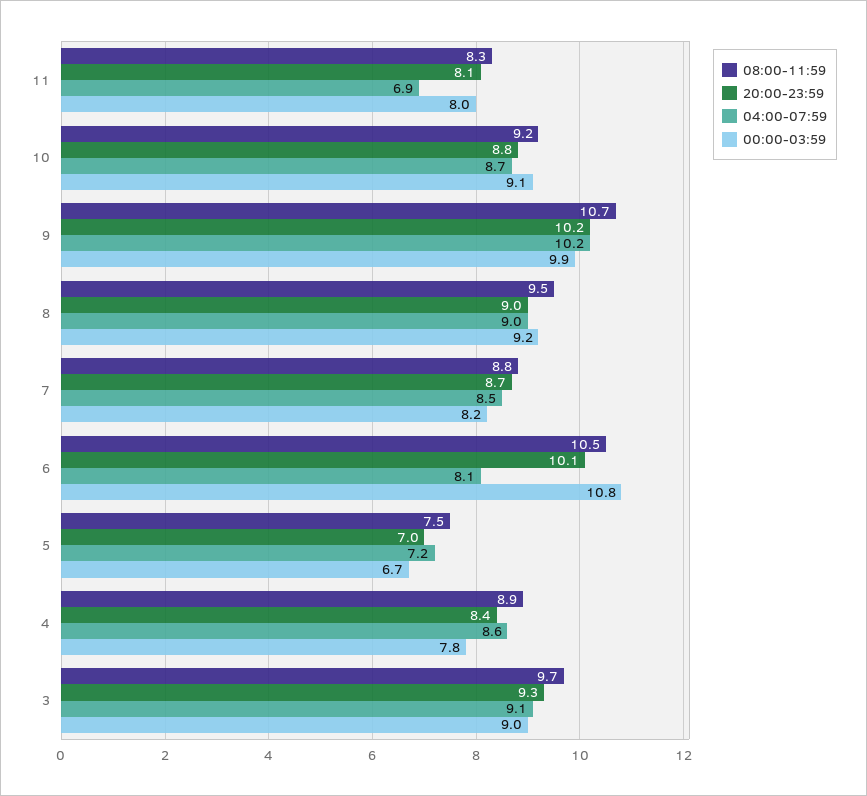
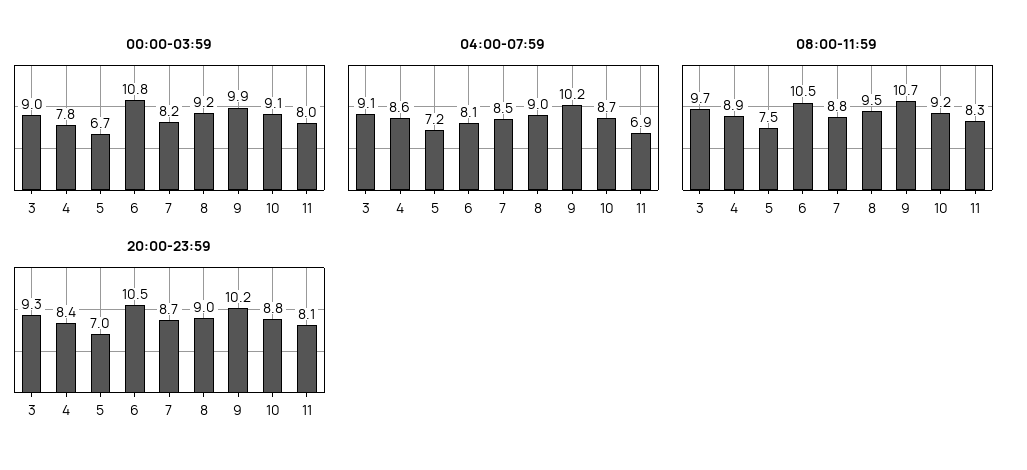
  {
    "08:00-11:59": {
      "11": 8.3,
      "10": 9.2,
      "9": 10.7,
      "8": 9.5,
      "7": 8.8,
      "6": 10.5,
      "5": 7.5,
      "4": 8.9,
      "3": 9.7
    },
    "20:00-23:59": {
      "11": 8.1,
      "10": 8.8,
      "9": 10.2,
      "8": 9,
      "7": 8.7,
-     "6": 10.1,
+     "6": 10.5,
      "5": 7,
      "4": 8.4,
      "3": 9.3
    },
    "04:00-07:59": {
      "11": 6.9,
      "10": 8.7,
      "9": 10.2,
      "8": 9,
      "7": 8.5,
      "6": 8.1,
      "5": 7.2,
      "4": 8.6,
      "3": 9.1
    },
    "00:00-03:59": {
      "11": 8,
      "10": 9.1,
      "9": 9.9,
      "8": 9.2,
      "7": 8.2,
      "6": 10.8,
      "5": 6.7,
      "4": 7.8,
      "3": 9
    }
  }

